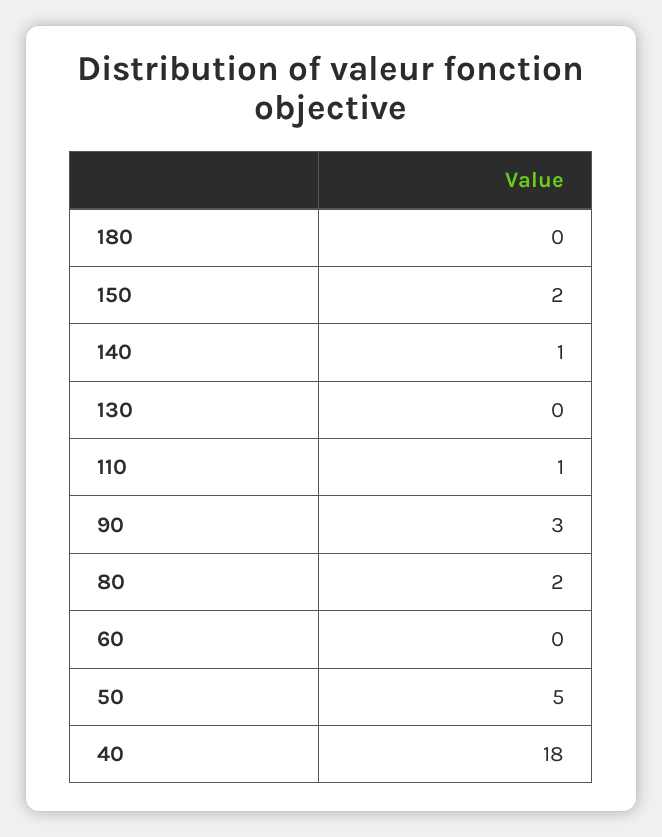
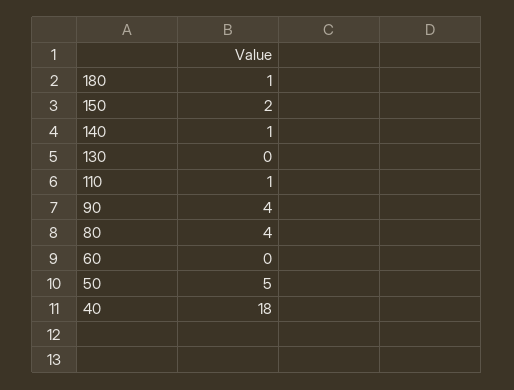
  {
-   "180": 0,
+   "180": 1,
    "150": 2,
    "140": 1,
    "130": 0,
    "110": 1,
-   "90": 3,
+   "90": 4,
-   "80": 2,
+   "80": 4,
    "60": 0,
    "50": 5,
    "40": 18
  }

